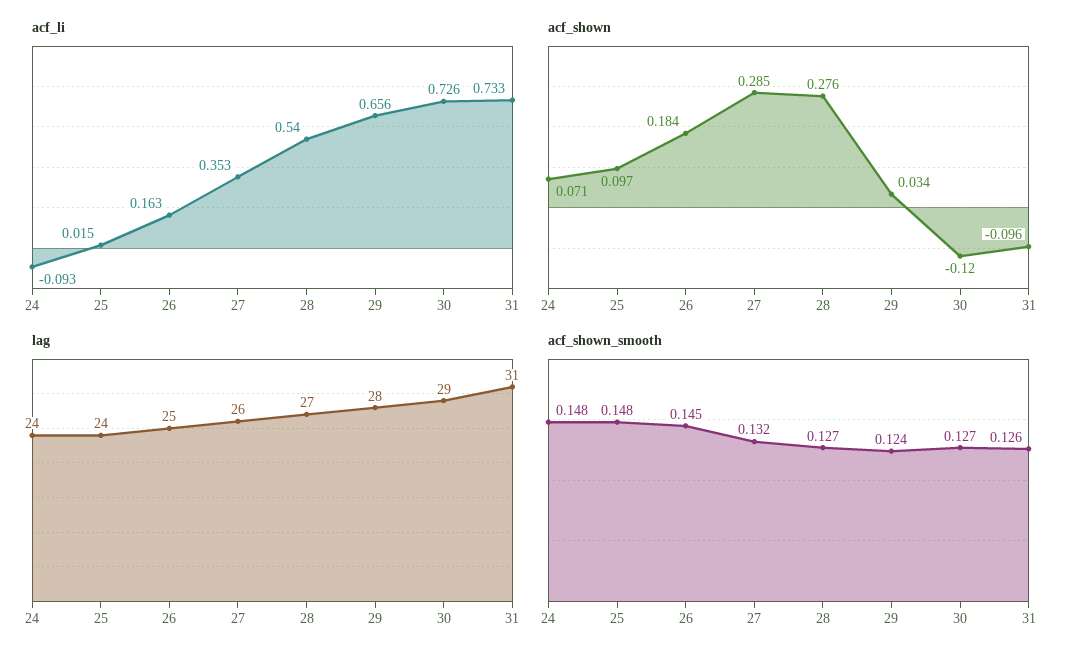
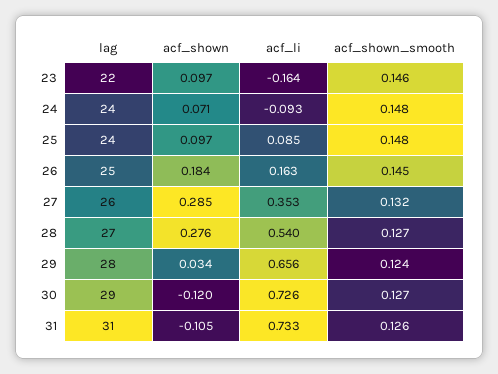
  {
    "acf_li": {
      "24": -0.093,
-     "25": 0.015,
+     "25": 0.085,
      "26": 0.163,
      "27": 0.353,
      "28": 0.54,
      "29": 0.656,
      "30": 0.726,
-     "31": 0.733
+     "31": 0.733,
+     "23": -0.164
    },
    "acf_shown": {
      "24": 0.071,
      "25": 0.097,
      "26": 0.184,
      "27": 0.285,
      "28": 0.276,
      "29": 0.034,
      "30": -0.12,
-     "31": -0.096
+     "31": -0.105,
+     "23": 0.097
    },
    "lag": {
      "24": 24,
      "25": 24,
      "26": 25,
      "27": 26,
      "28": 27,
      "29": 28,
      "30": 29,
-     "31": 31
+     "31": 31,
+     "23": 22
    },
    "acf_shown_smooth": {
      "24": 0.148,
      "25": 0.148,
      "26": 0.145,
      "27": 0.132,
      "28": 0.127,
      "29": 0.124,
      "30": 0.127,
-     "31": 0.126
+     "31": 0.126,
+     "23": 0.146
    }
  }

